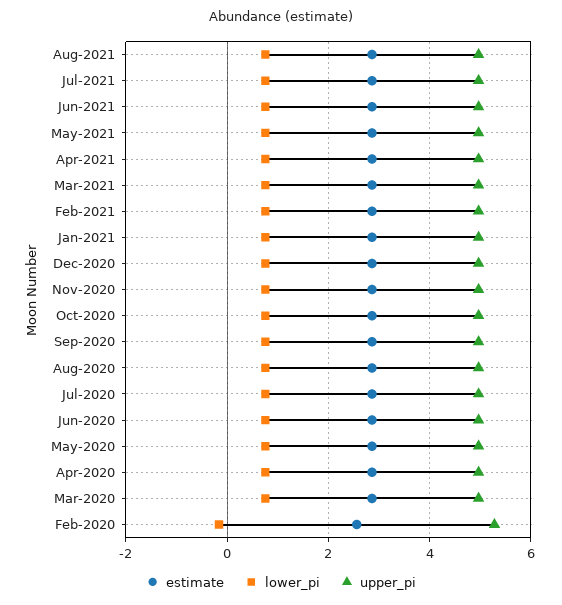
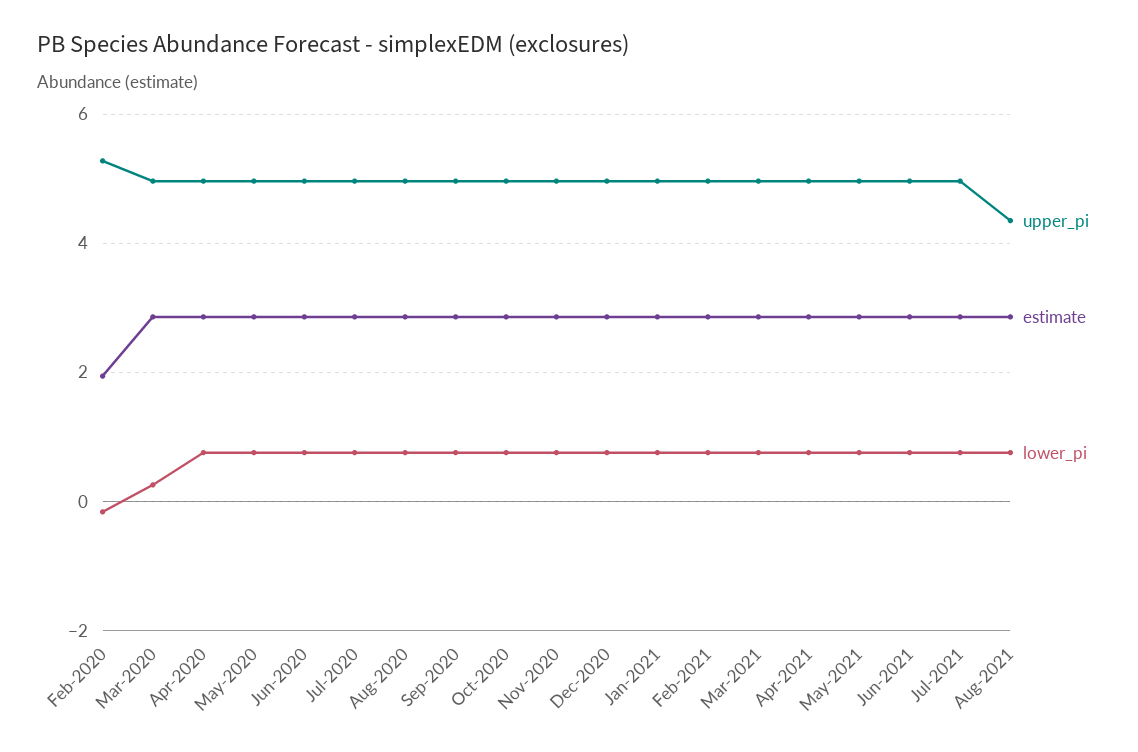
  {
    "estimate": {
      "Aug-2021": 2.8,
      "Jul-2021": 2.8,
      "Jun-2021": 2.8,
      "May-2021": 2.8,
      "Apr-2021": 2.8,
      "Mar-2021": 2.8,
      "Feb-2021": 2.8,
      "Jan-2021": 2.8,
      "Dec-2020": 2.8,
      "Nov-2020": 2.8,
      "Oct-2020": 2.8,
      "Sep-2020": 2.8,
      "Aug-2020": 2.8,
      "Jul-2020": 2.8,
      "Jun-2020": 2.8,
      "May-2020": 2.8,
      "Apr-2020": 2.8,
      "Mar-2020": 2.8,
-     "Feb-2020": 2.6
+     "Feb-2020": 2
    },
    "lower_pi": {
      "Aug-2021": 0.8,
      "Jul-2021": 0.8,
      "Jun-2021": 0.8,
      "May-2021": 0.8,
      "Apr-2021": 0.8,
      "Mar-2021": 0.8,
      "Feb-2021": 0.8,
      "Jan-2021": 0.8,
      "Dec-2020": 0.8,
      "Nov-2020": 0.8,
      "Oct-2020": 0.8,
      "Sep-2020": 0.8,
      "Aug-2020": 0.8,
      "Jul-2020": 0.8,
      "Jun-2020": 0.8,
      "May-2020": 0.8,
      "Apr-2020": 0.8,
-     "Mar-2020": 0.8,
+     "Mar-2020": 0.2,
      "Feb-2020": -0.2
    },
    "upper_pi": {
-     "Aug-2021": 5,
+     "Aug-2021": 4.4,
      "Jul-2021": 5,
      "Jun-2021": 5,
      "May-2021": 5,
      "Apr-2021": 5,
      "Mar-2021": 5,
      "Feb-2021": 5,
      "Jan-2021": 5,
      "Dec-2020": 5,
      "Nov-2020": 5,
      "Oct-2020": 5,
      "Sep-2020": 5,
      "Aug-2020": 5,
      "Jul-2020": 5,
      "Jun-2020": 5,
      "May-2020": 5,
      "Apr-2020": 5,
      "Mar-2020": 5,
      "Feb-2020": 5.2
    }
  }

